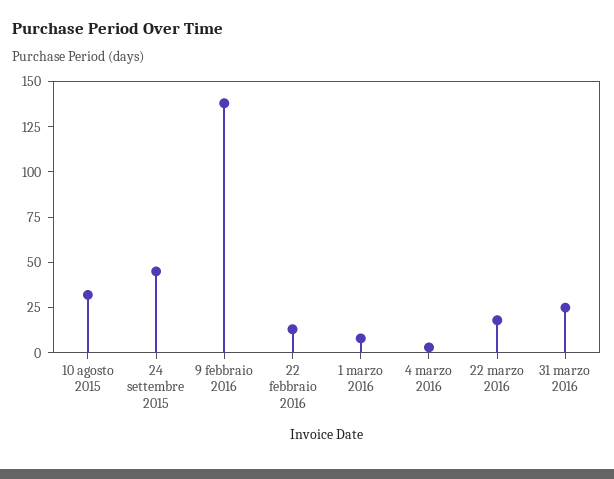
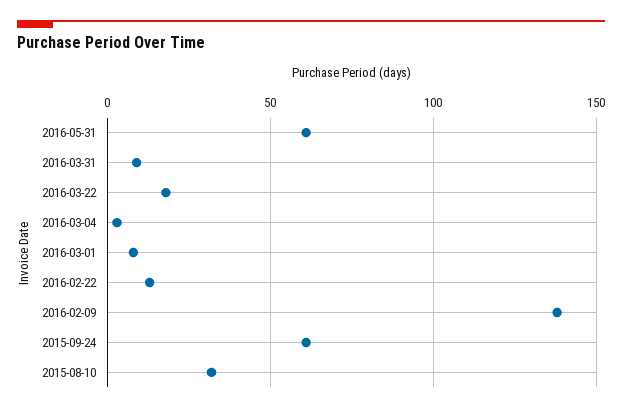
  {
    "10 agosto 2015": 30,
-   "24 settembre 2015": 45,
+   "24 settembre 2015": 60,
    "9 febbraio 2016": 140,
    "22 febbraio 2016": 15,
    "1 marzo 2016": 10,
    "4 marzo 2016": 5,
    "22 marzo 2016": 20,
-   "31 marzo 2016": 25
+   "31 marzo 2016": 10,
+   "2016-05-31": 60
  }

